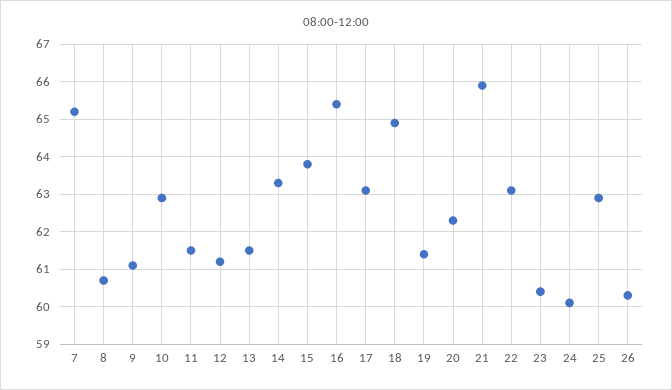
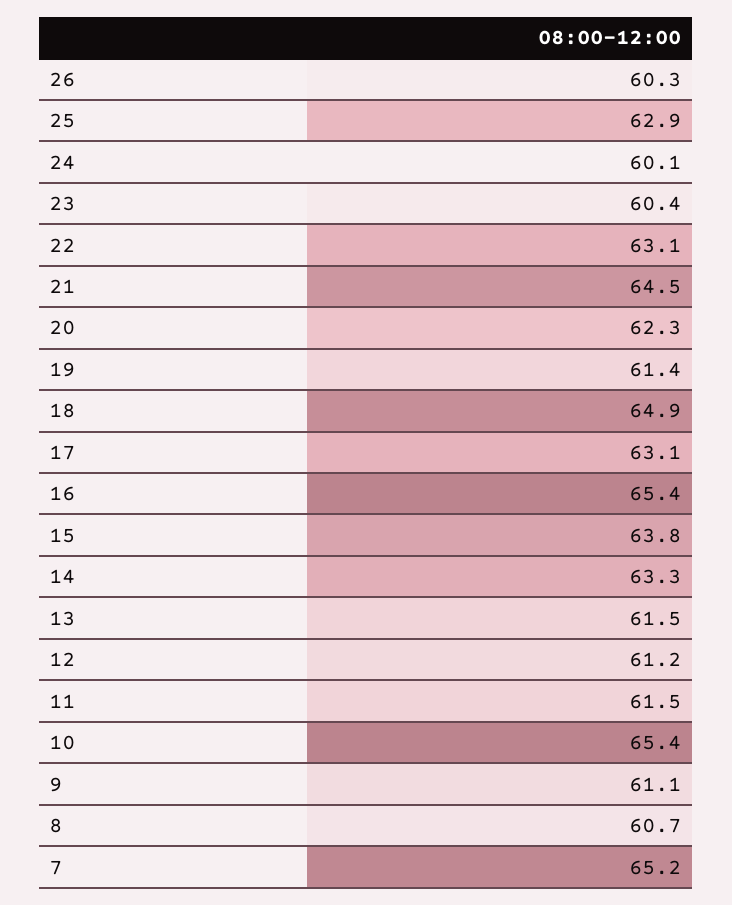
  {
    "7": 65.2,
    "8": 60.7,
    "9": 61.1,
-   "10": 63,
+   "10": 65.4,
    "11": 61.5,
    "12": 61.2,
    "13": 61.5,
    "14": 63.3,
    "15": 63.8,
    "16": 65.4,
    "17": 63.1,
    "18": 64.9,
    "19": 61.4,
    "20": 62.3,
-   "21": 66,
+   "21": 64.5,
    "22": 63.1,
    "23": 60.4,
    "24": 60.1,
    "25": 62.9,
    "26": 60.3
  }

